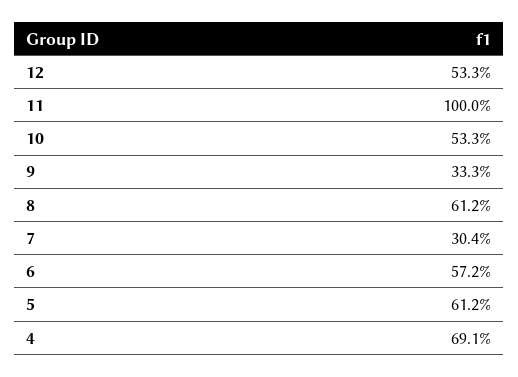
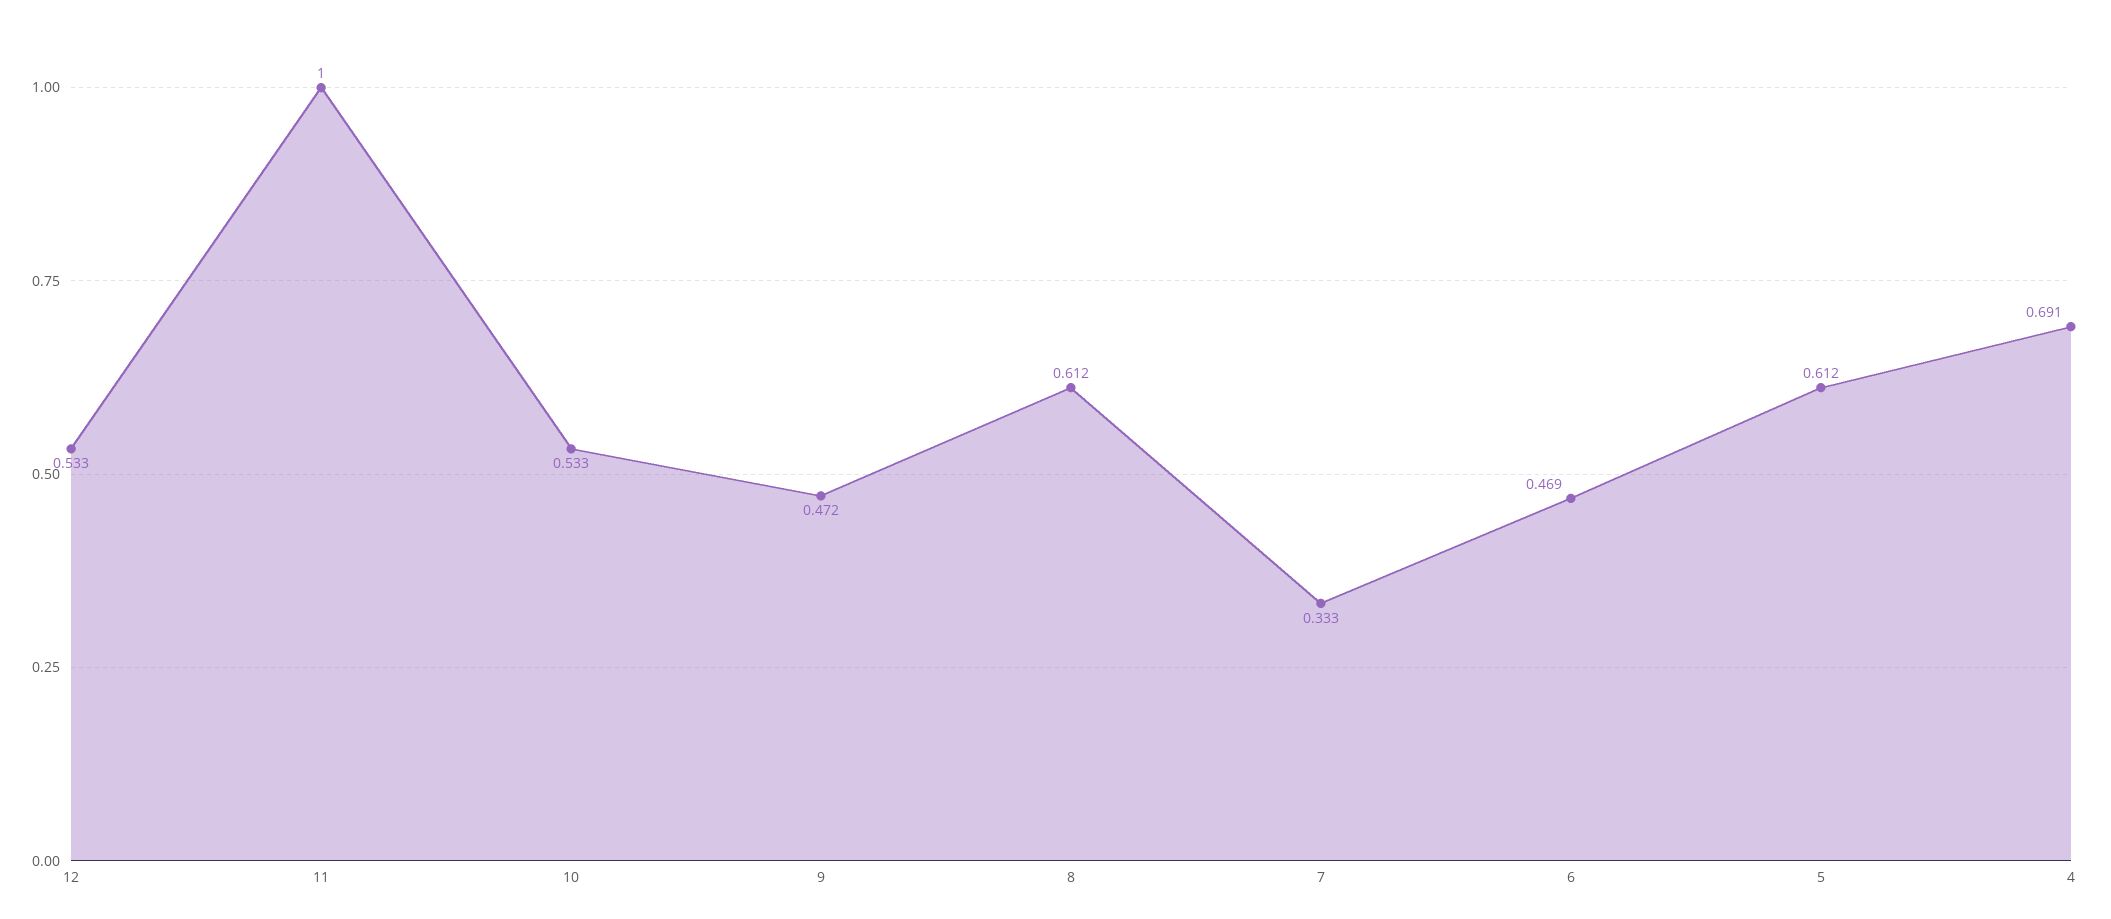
  {
    "12": 0.533,
    "11": 1,
    "10": 0.533,
-   "9": 0.333,
+   "9": 0.472,
    "8": 0.612,
-   "7": 0.304,
+   "7": 0.333,
-   "6": 0.572,
+   "6": 0.469,
    "5": 0.612,
    "4": 0.691
  }

